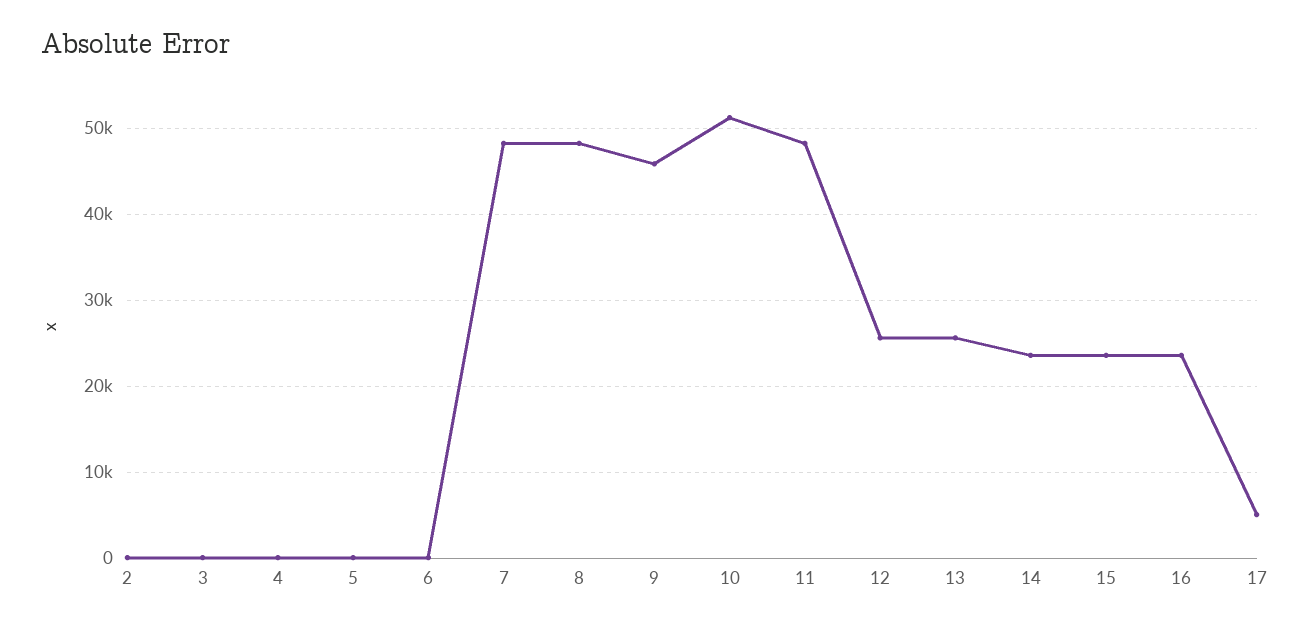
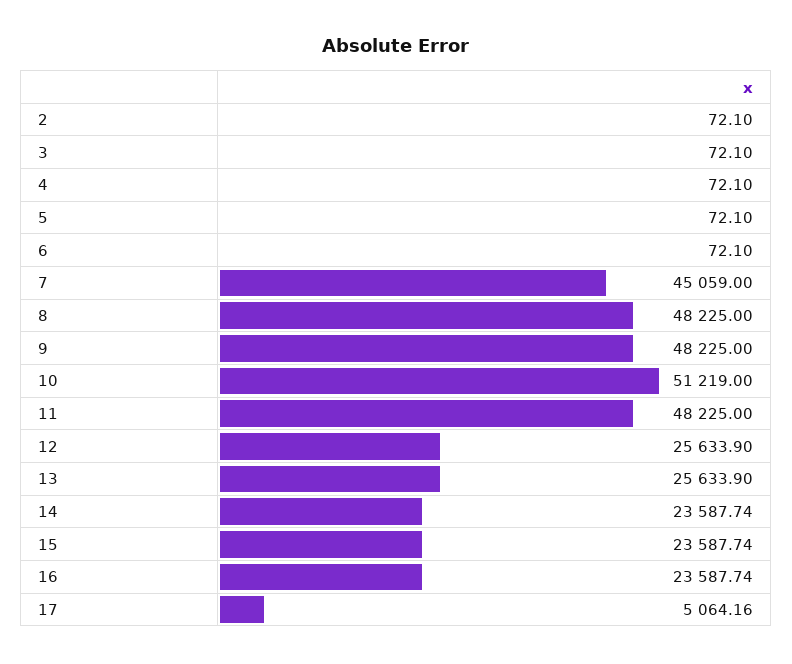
  {
    "2": 72.1,
    "3": 72.1,
    "4": 72.1,
    "5": 72.1,
    "6": 72.1,
-   "7": 48000,
+   "7": 45059,
    "8": 48225,
-   "9": 46000,
+   "9": 48225,
    "10": 51219,
    "11": 48225,
    "12": 25633.9,
    "13": 25633.9,
    "14": 23587.74,
    "15": 23587.74,
    "16": 23587.74,
    "17": 5064.16
  }

